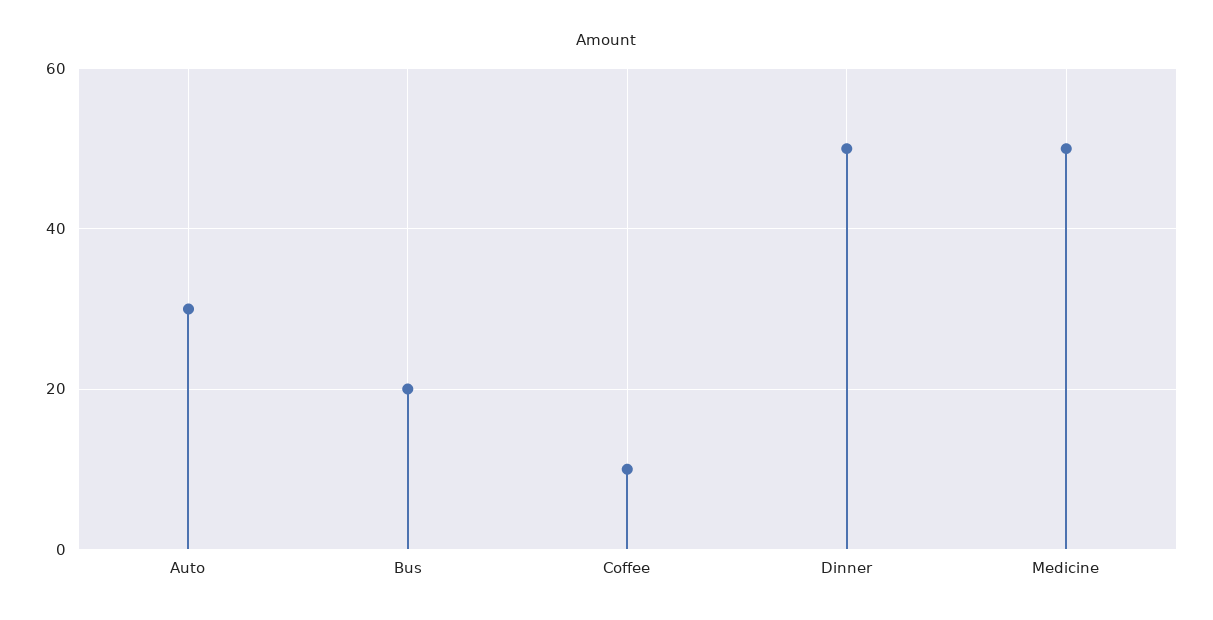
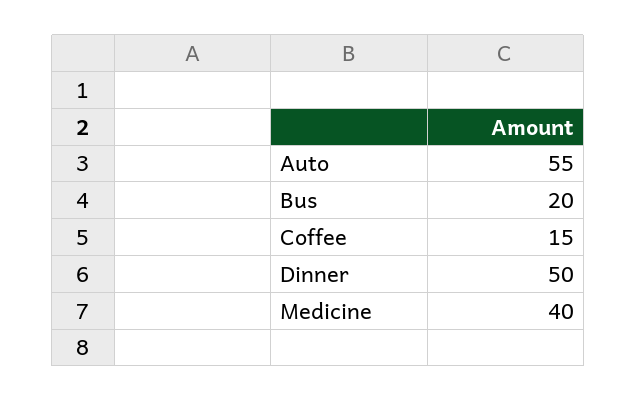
  {
-   "Auto": 30,
+   "Auto": 55,
    "Bus": 20,
-   "Coffee": 10,
+   "Coffee": 15,
    "Dinner": 50,
-   "Medicine": 50
+   "Medicine": 40
  }

